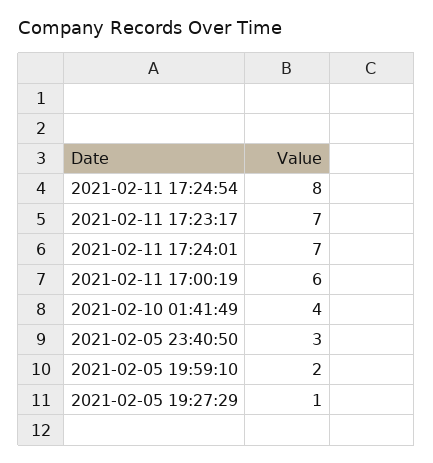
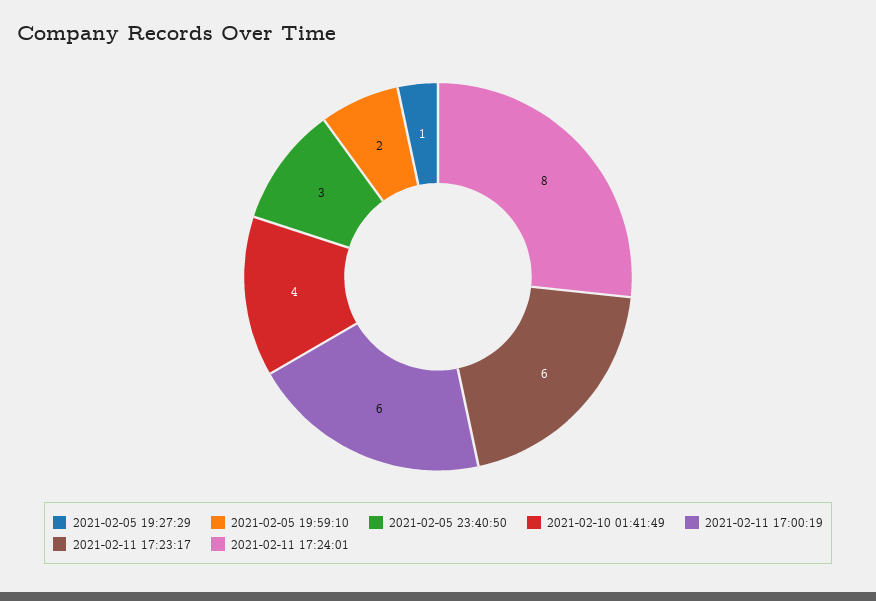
  {
-   "2021-02-11 17:24:54": 8,
-   "2021-02-11 17:23:17": 7,
+   "2021-02-11 17:23:17": 6,
-   "2021-02-11 17:24:01": 7,
+   "2021-02-11 17:24:01": 8,
    "2021-02-11 17:00:19": 6,
    "2021-02-10 01:41:49": 4,
    "2021-02-05 23:40:50": 3,
    "2021-02-05 19:59:10": 2,
    "2021-02-05 19:27:29": 1
  }

